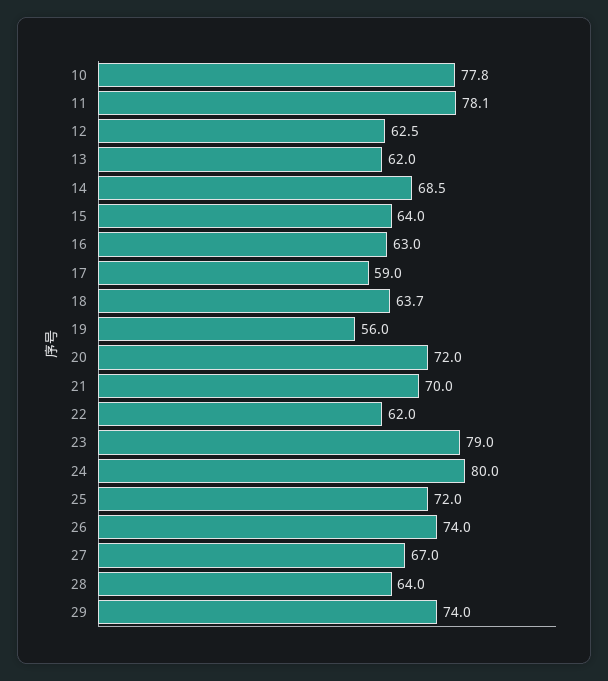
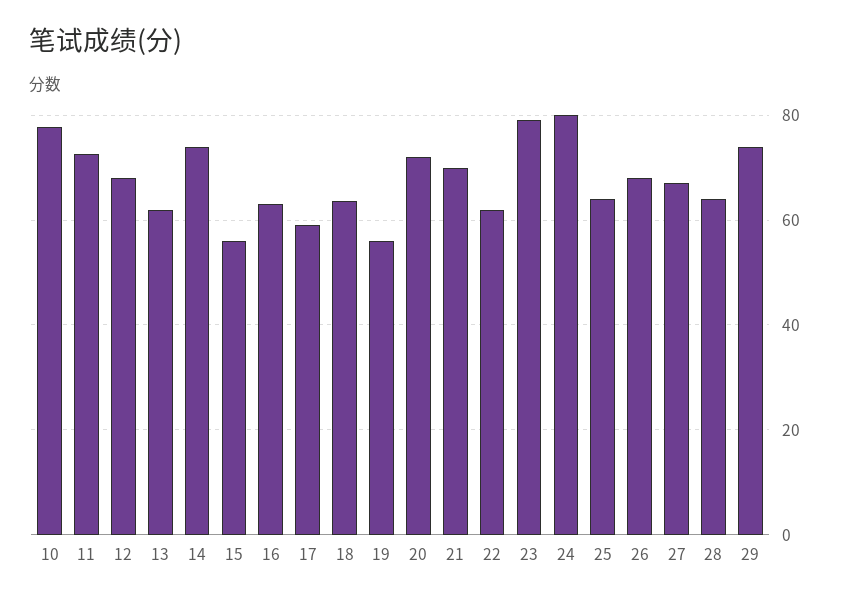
  {
    "10": 77.8,
-   "11": 78.1,
+   "11": 72,
-   "12": 62.5,
+   "12": 68,
    "13": 62,
-   "14": 68.5,
+   "14": 74,
-   "15": 64,
+   "15": 56,
    "16": 63,
    "17": 59,
    "18": 63.7,
    "19": 56,
    "20": 72,
    "21": 70,
    "22": 62,
    "23": 79,
    "24": 80,
-   "25": 72,
+   "25": 64,
-   "26": 74,
+   "26": 68,
    "27": 67,
    "28": 64,
    "29": 74
  }

